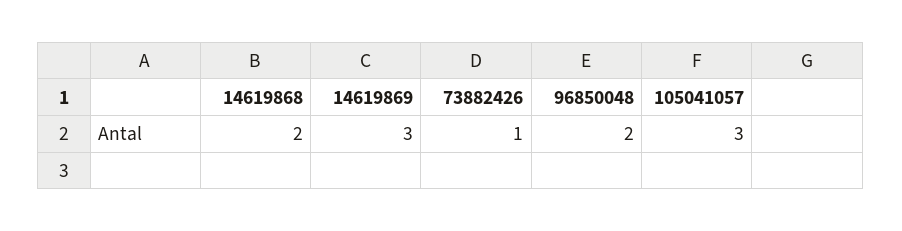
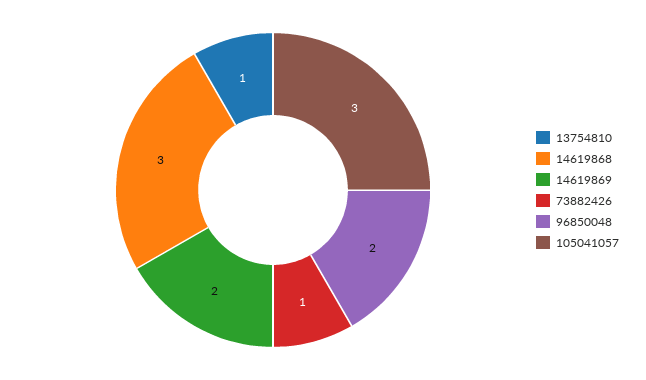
  {
-   "14619868": 2,
+   "14619868": 3,
-   "14619869": 3,
+   "14619869": 2,
    "73882426": 1,
    "96850048": 2,
-   "105041057": 3
+   "105041057": 3,
+   "13754810": 1
  }

